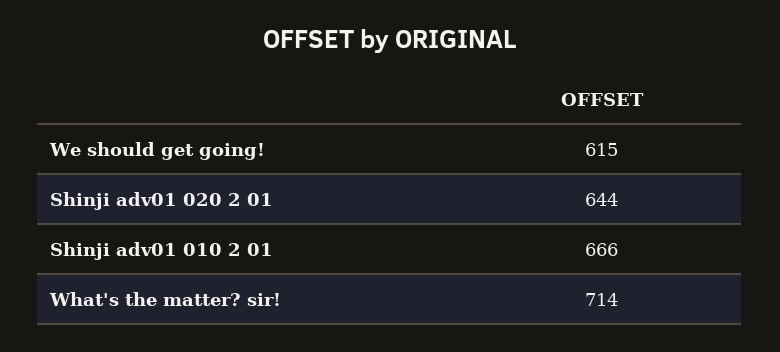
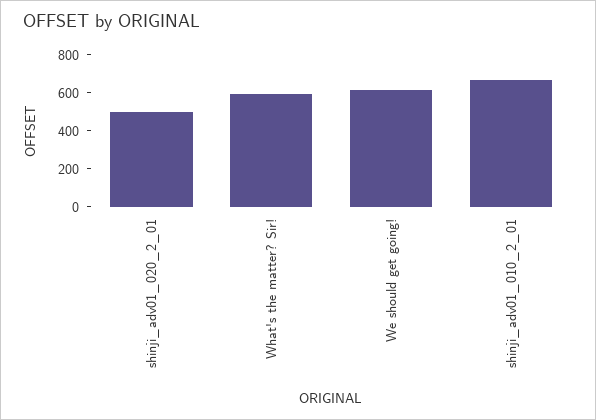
  {
    "We should get going!": 615,
-   "Shinji adv01 020 2 01": 644,
+   "Shinji adv01 020 2 01": 500,
    "Shinji adv01 010 2 01": 666,
-   "What's the matter? sir!": 714
+   "What's the matter? sir!": 600
  }

